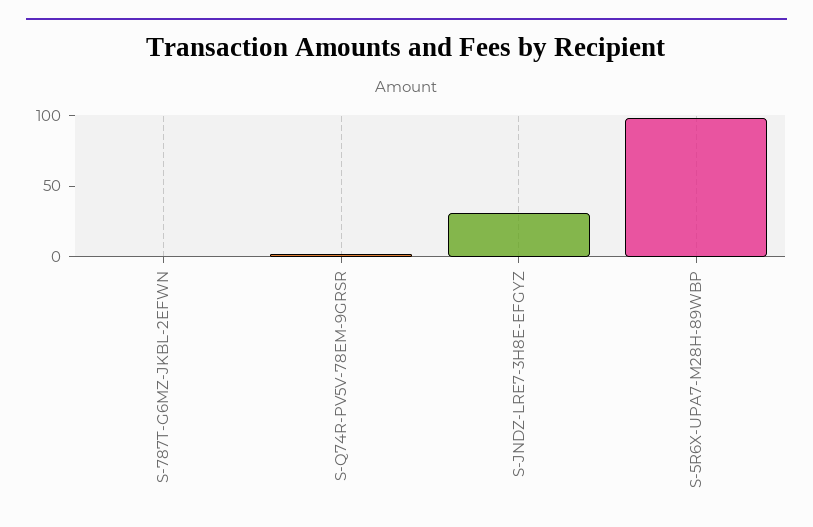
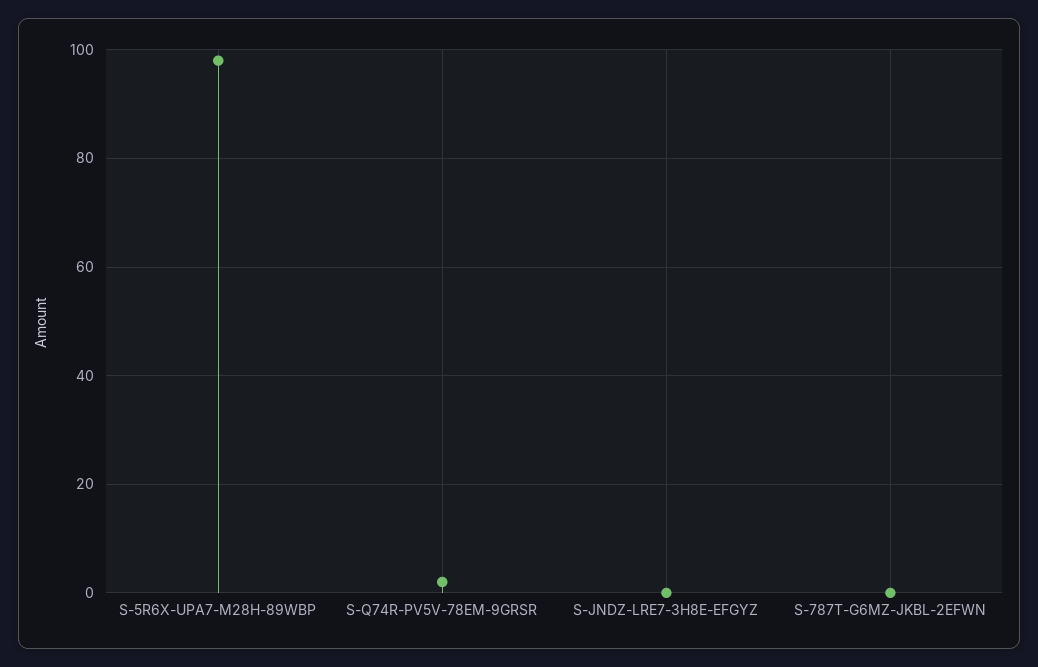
  {
    "S-787T-G6MZ-JKBL-2EFWN": 0,
    "S-Q74R-PV5V-78EM-9GRSR": 0,
-   "S-JNDZ-LRE7-3H8E-EFGYZ": 30,
+   "S-JNDZ-LRE7-3H8E-EFGYZ": 0,
    "S-5R6X-UPA7-M28H-89WBP": 100
  }

